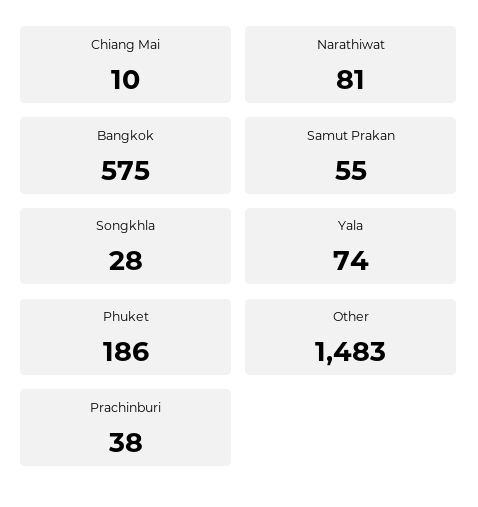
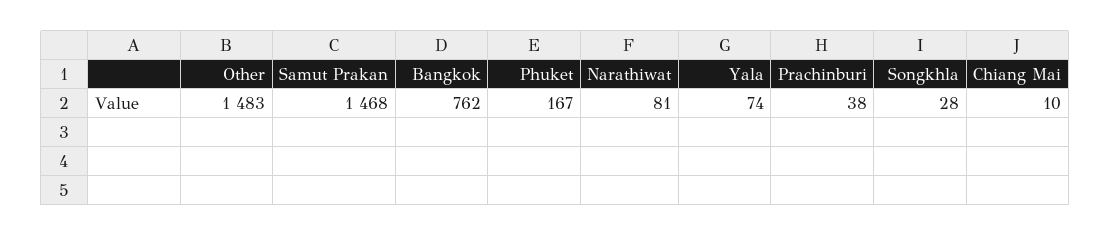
  {
    "Chiang Mai": 10,
    "Narathiwat": 81,
-   "Bangkok": 575,
+   "Bangkok": 762,
-   "Samut Prakan": 55,
+   "Samut Prakan": 1468,
    "Songkhla": 28,
    "Yala": 74,
-   "Phuket": 186,
+   "Phuket": 167,
    "Other": 1483,
    "Prachinburi": 38
  }

